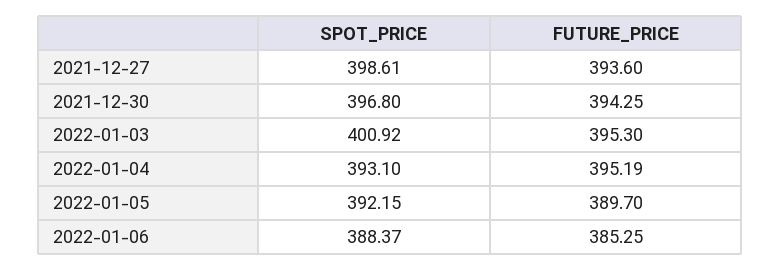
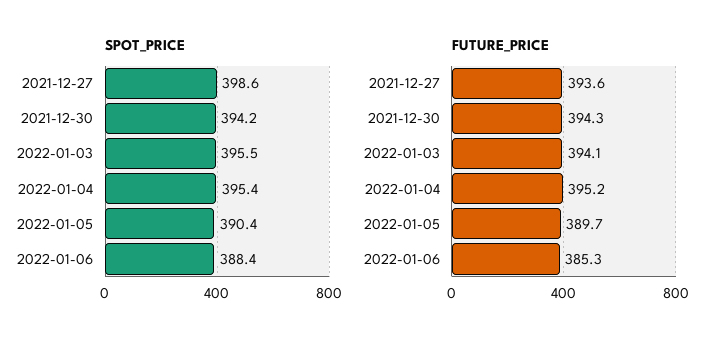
  {
    "SPOT_PRICE": {
      "2021-12-27": 398.61,
-     "2021-12-30": 396.8,
+     "2021-12-30": 394.2,
-     "2022-01-03": 400.92,
+     "2022-01-03": 395.5,
-     "2022-01-04": 393.1,
+     "2022-01-04": 395.4,
-     "2022-01-05": 392.15,
+     "2022-01-05": 390.4,
      "2022-01-06": 388.37
    },
    "FUTURE_PRICE": {
      "2021-12-27": 393.6,
      "2021-12-30": 394.25,
-     "2022-01-03": 395.3,
+     "2022-01-03": 394.1,
      "2022-01-04": 395.19,
      "2022-01-05": 389.7,
      "2022-01-06": 385.25
    }
  }

